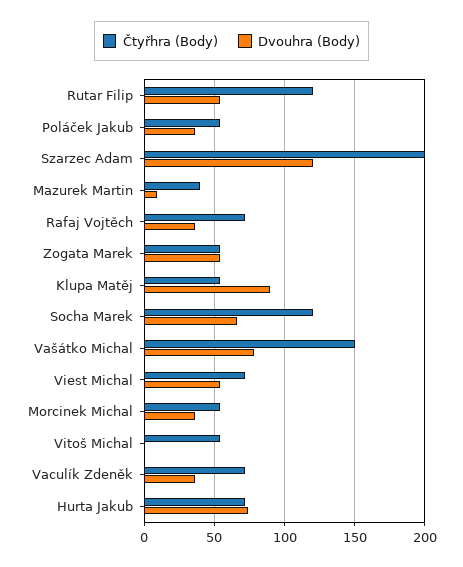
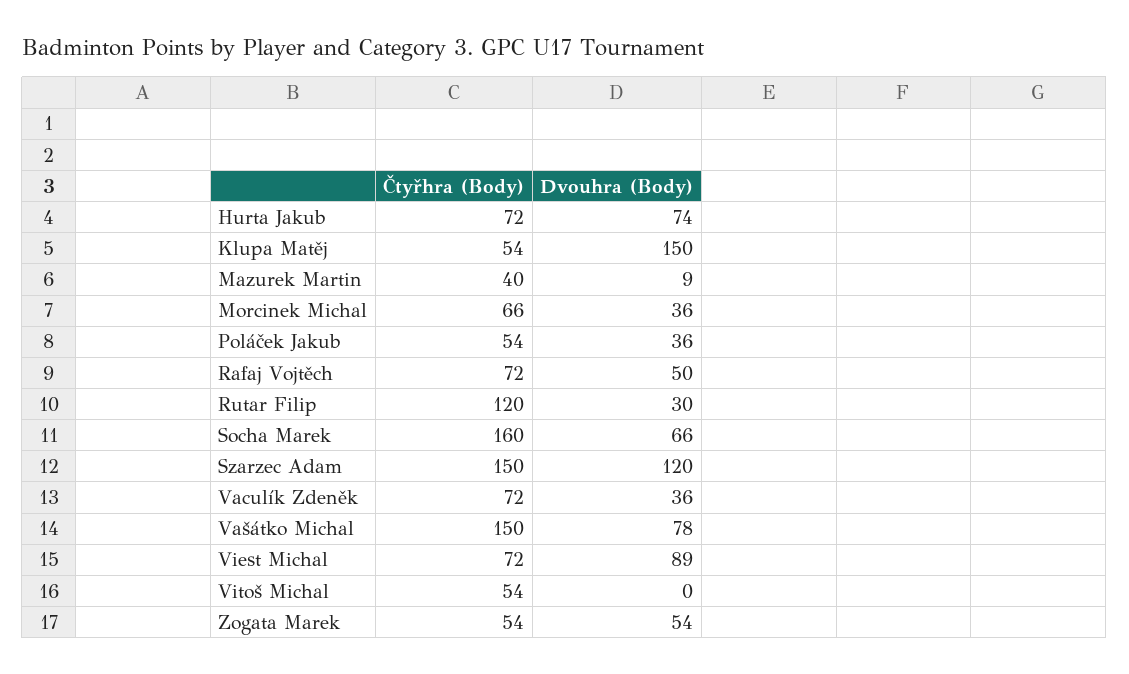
  {
    "Čtyřhra (Body)": {
      "Rutar Filip": 120,
      "Poláček Jakub": 54,
-     "Szarzec Adam": 200,
+     "Szarzec Adam": 150,
      "Mazurek Martin": 40,
      "Rafaj Vojtěch": 72,
      "Zogata Marek": 54,
      "Klupa Matěj": 54,
-     "Socha Marek": 120,
+     "Socha Marek": 160,
      "Vašátko Michal": 150,
      "Viest Michal": 72,
-     "Morcinek Michal": 55,
+     "Morcinek Michal": 66,
      "Vitoš Michal": 54,
      "Vaculík Zdeněk": 72,
      "Hurta Jakub": 72
    },
    "Dvouhra (Body)": {
-     "Rutar Filip": 55,
+     "Rutar Filip": 30,
      "Poláček Jakub": 36,
      "Szarzec Adam": 120,
      "Mazurek Martin": 9,
-     "Rafaj Vojtěch": 35,
+     "Rafaj Vojtěch": 50,
      "Zogata Marek": 54,
-     "Klupa Matěj": 90,
+     "Klupa Matěj": 150,
      "Socha Marek": 66,
      "Vašátko Michal": 78,
-     "Viest Michal": 55,
+     "Viest Michal": 89,
      "Morcinek Michal": 36,
      "Vitoš Michal": 0,
      "Vaculík Zdeněk": 36,
      "Hurta Jakub": 74
    }
  }

